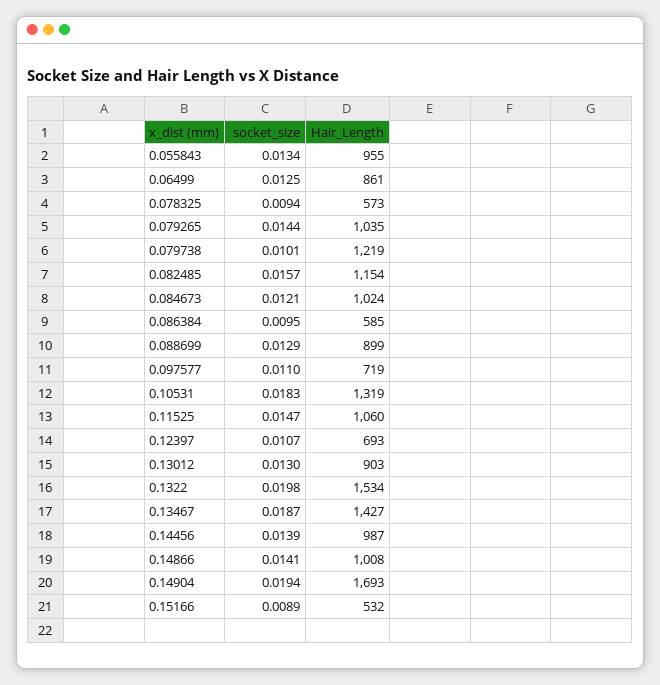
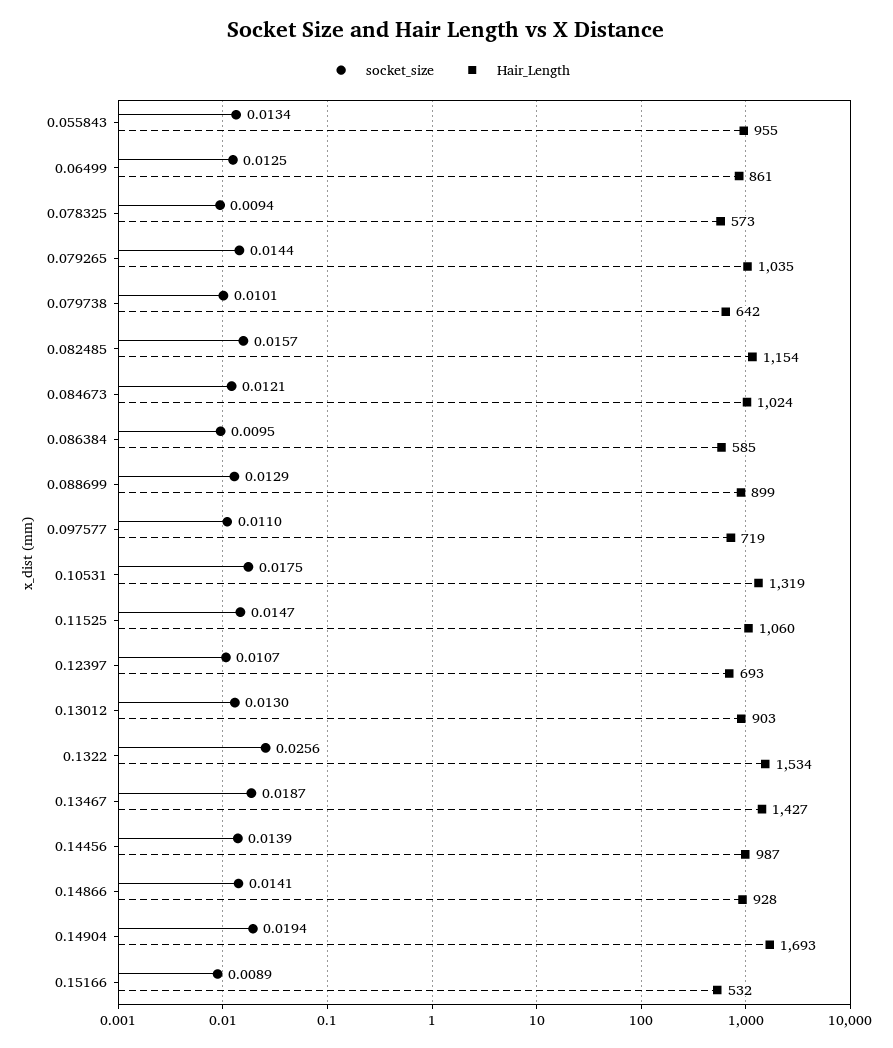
  {
    "socket_size": {
      "0.055843": 0.0134,
      "0.06499": 0.0125,
      "0.078325": 0.0094,
      "0.079265": 0.0144,
      "0.079738": 0.0101,
      "0.082485": 0.0157,
      "0.084673": 0.0121,
      "0.086384": 0.0095,
      "0.088699": 0.0129,
      "0.097577": 0.011,
-     "0.10531": 0.0183,
+     "0.10531": 0.0175,
      "0.11525": 0.0147,
      "0.12397": 0.0107,
      "0.13012": 0.013,
-     "0.1322": 0.0198,
+     "0.1322": 0.0256,
      "0.13467": 0.0187,
      "0.14456": 0.0139,
      "0.14866": 0.0141,
      "0.14904": 0.0194,
      "0.15166": 0.0089
    },
    "Hair_Length": {
      "0.055843": 955,
      "0.06499": 861,
      "0.078325": 573,
      "0.079265": 1035,
-     "0.079738": 1219,
+     "0.079738": 642,
      "0.082485": 1154,
      "0.084673": 1024,
      "0.086384": 585,
      "0.088699": 899,
      "0.097577": 719,
      "0.10531": 1319,
      "0.11525": 1060,
      "0.12397": 693,
      "0.13012": 903,
      "0.1322": 1534,
      "0.13467": 1427,
      "0.14456": 987,
-     "0.14866": 1008,
+     "0.14866": 928,
      "0.14904": 1693,
      "0.15166": 532
    }
  }

